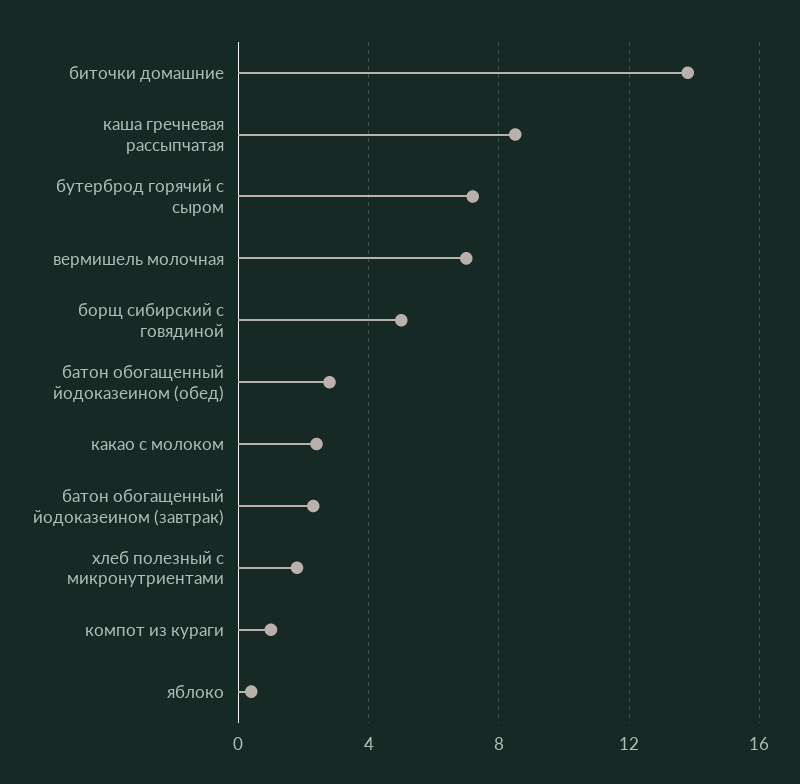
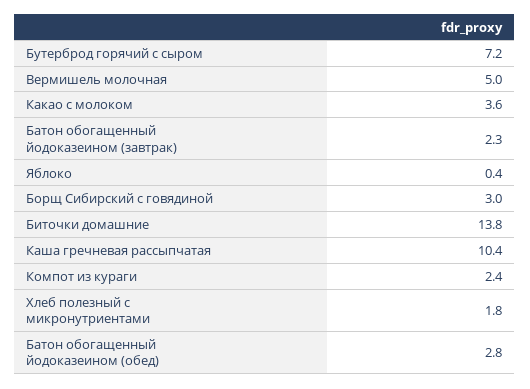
  {
    "биточки домашние": 13.8,
-   "каша гречневая рассыпчатая": 8.5,
+   "каша гречневая рассыпчатая": 10.4,
    "бутерброд горячий с сыром": 7.2,
-   "вермишель молочная": 7,
+   "вермишель молочная": 5,
-   "борщ сибирский с говядиной": 5,
+   "борщ сибирский с говядиной": 3,
    "батон обогащенный йодоказеином (обед)": 2.8,
-   "какао с молоком": 2.5,
+   "какао с молоком": 3.6,
    "батон обогащенный йодоказеином (завтрак)": 2.3,
    "хлеб полезный с микронутриентами": 1.8,
-   "компот из кураги": 1,
+   "компот из кураги": 2.4,
    "яблоко": 0.4
  }

